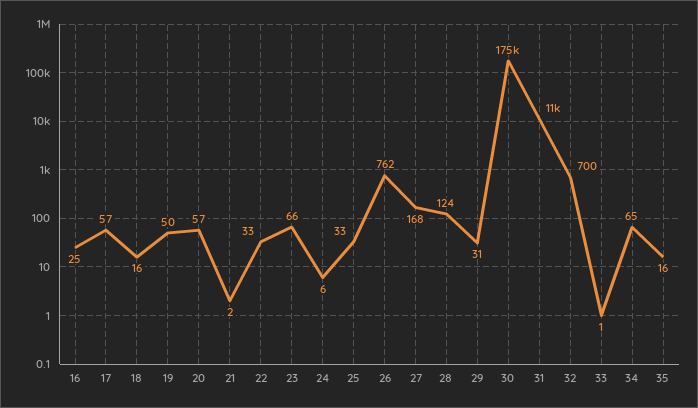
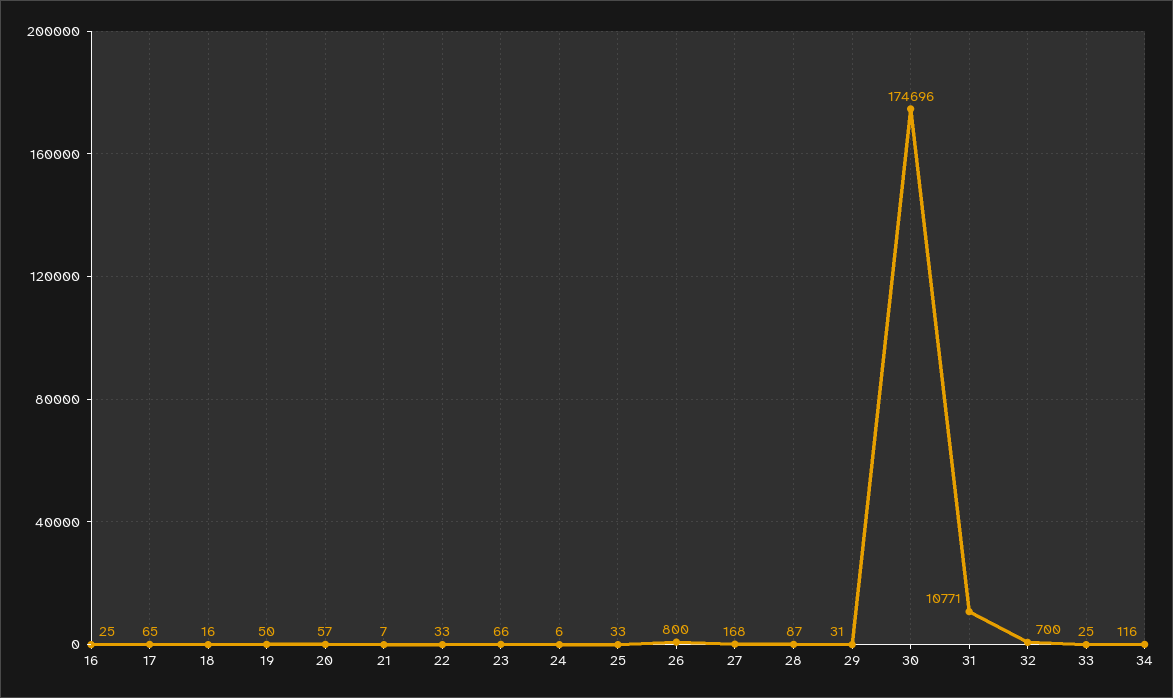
  {
    "16": 25,
-   "17": 57,
+   "17": 65,
    "18": 16,
    "19": 50,
    "20": 57,
-   "21": 2,
+   "21": 7,
    "22": 33,
    "23": 66,
    "24": 6,
    "25": 33,
-   "26": 762,
+   "26": 800,
    "27": 168,
-   "28": 124,
+   "28": 87,
    "29": 31,
    "30": 174696,
    "31": 10771,
    "32": 700,
-   "33": 1,
+   "33": 25,
-   "34": 65,
+   "34": 116
-   "35": 16
  }

